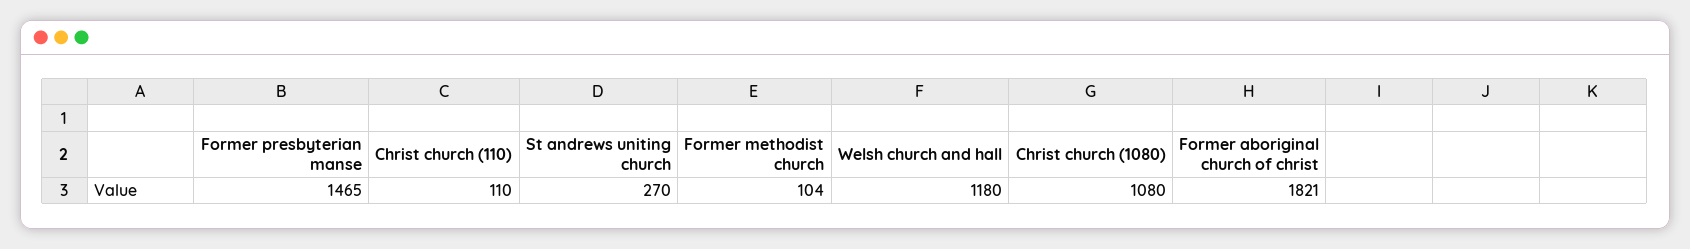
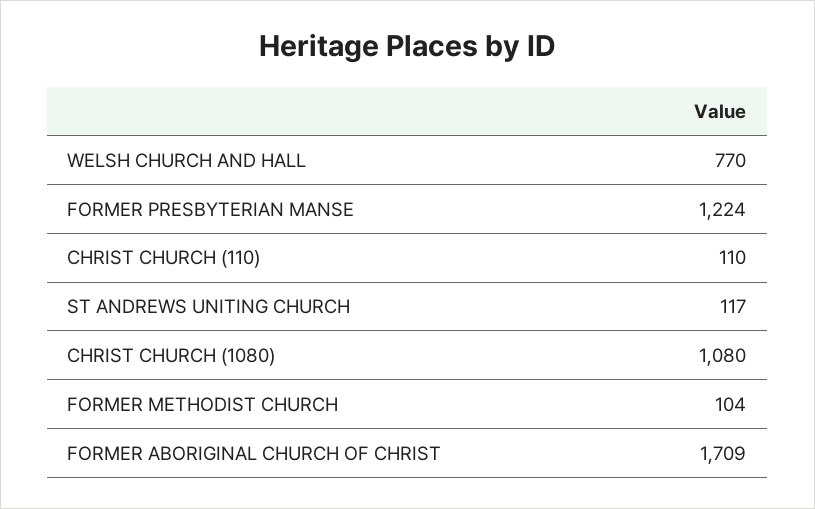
  {
-   "Former presbyterian manse": 1465,
+   "Former presbyterian manse": 1224,
    "Christ church (110)": 110,
-   "St andrews uniting church": 270,
+   "St andrews uniting church": 117,
    "Former methodist church": 104,
-   "Welsh church and hall": 1180,
+   "Welsh church and hall": 770,
    "Christ church (1080)": 1080,
-   "Former aboriginal church of christ": 1821
+   "Former aboriginal church of christ": 1709
  }

